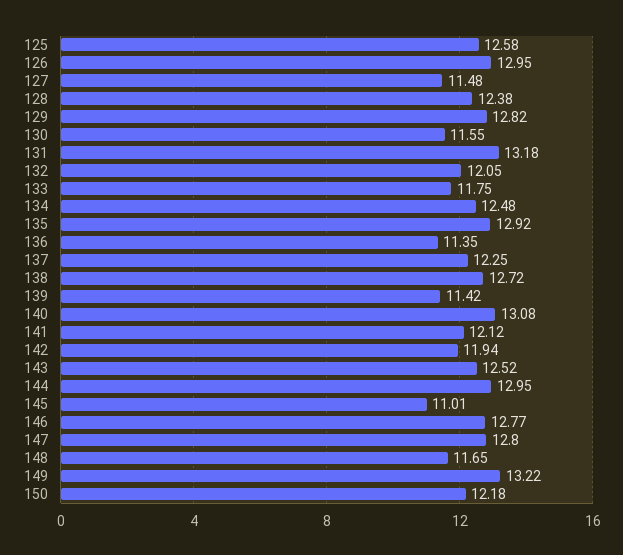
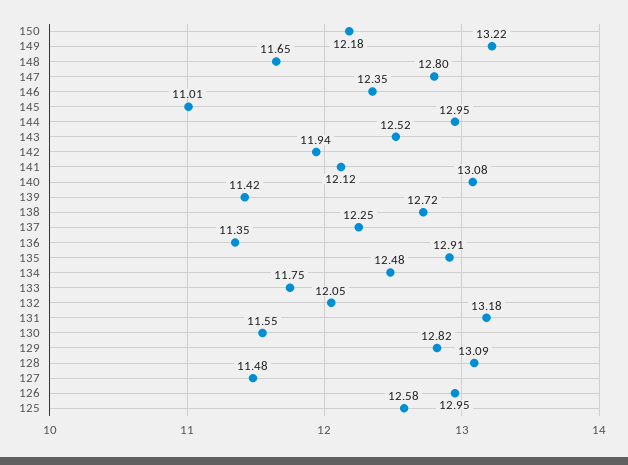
  {
    "125": 12.58,
    "126": 12.95,
    "127": 11.48,
-   "128": 12.38,
+   "128": 13.09,
    "129": 12.82,
    "130": 11.55,
    "131": 13.18,
    "132": 12.05,
    "133": 11.75,
    "134": 12.48,
-   "135": 12.92,
+   "135": 12.91,
    "136": 11.35,
    "137": 12.25,
    "138": 12.72,
    "139": 11.42,
    "140": 13.08,
    "141": 12.12,
    "142": 11.94,
    "143": 12.52,
    "144": 12.95,
    "145": 11.01,
-   "146": 12.77,
+   "146": 12.35,
    "147": 12.8,
    "148": 11.65,
    "149": 13.22,
    "150": 12.18
  }

